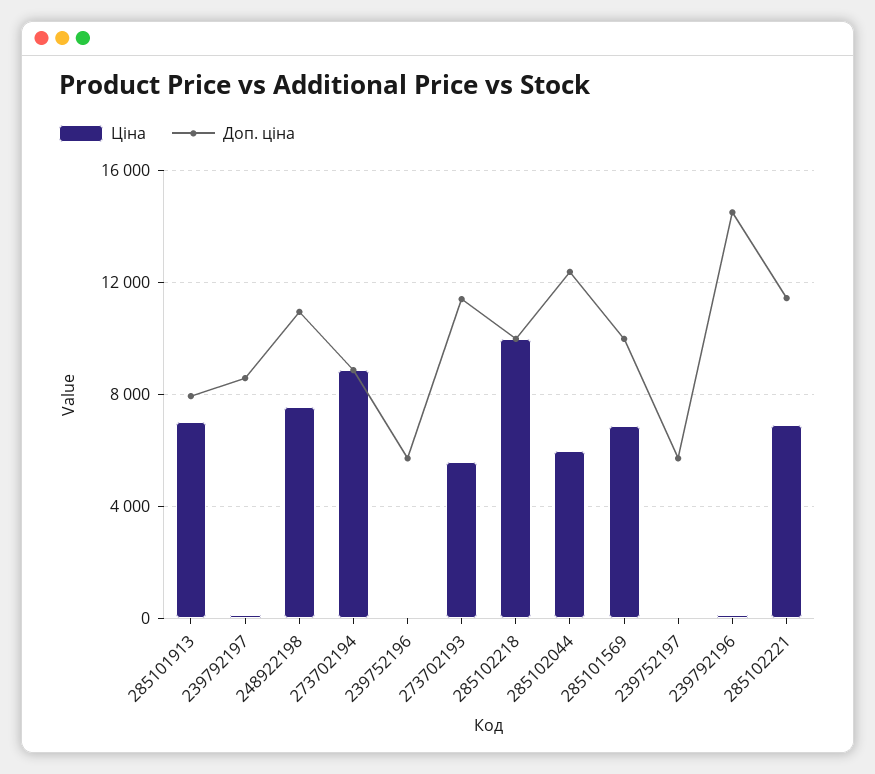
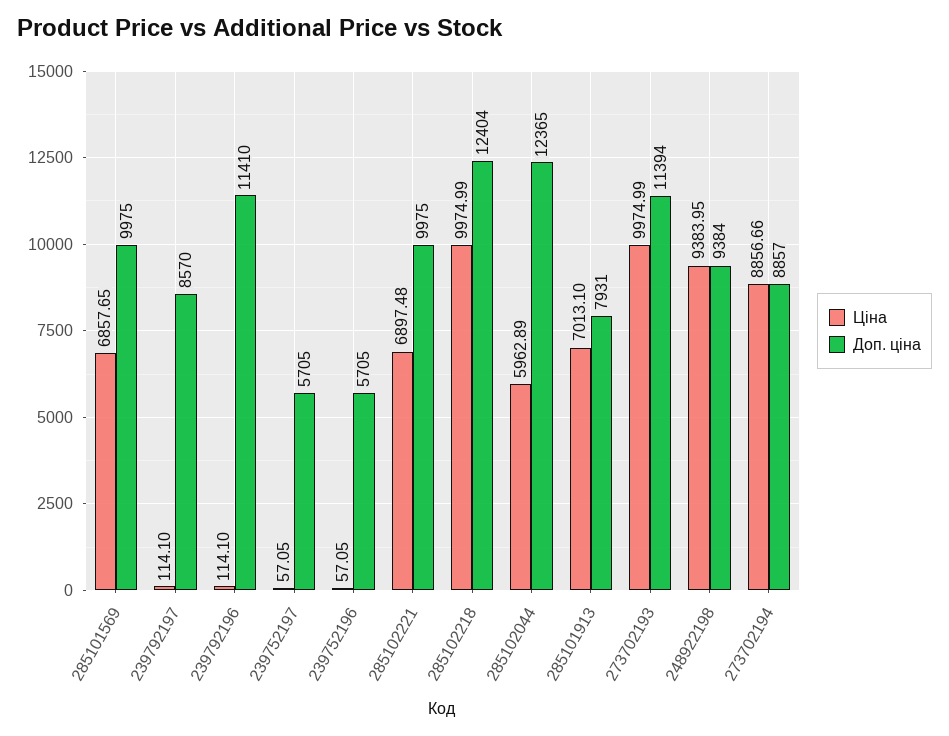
  {
    "Ціна": {
      "285101913": 7013.1,
      "239792197": 114.1,
-     "248922198": 7500,
+     "248922198": 9383.95,
      "273702194": 8856.66,
      "239752196": 57.05,
-     "273702193": 5500,
+     "273702193": 9974.99,
      "285102218": 9974.99,
      "285102044": 5962.89,
      "285101569": 6857.65,
      "239752197": 57.05,
      "239792196": 114.1,
      "285102221": 6897.48
    },
    "Доп. ціна": {
      "285101913": 7931,
      "239792197": 8570,
-     "248922198": 11000,
+     "248922198": 9384,
      "273702194": 8857,
      "239752196": 5705,
      "273702193": 11394,
-     "285102218": 10000,
+     "285102218": 12404,
      "285102044": 12365,
      "285101569": 9975,
      "239752197": 5705,
-     "239792196": 14500,
+     "239792196": 11410,
-     "285102221": 11500
+     "285102221": 9975
    }
  }

